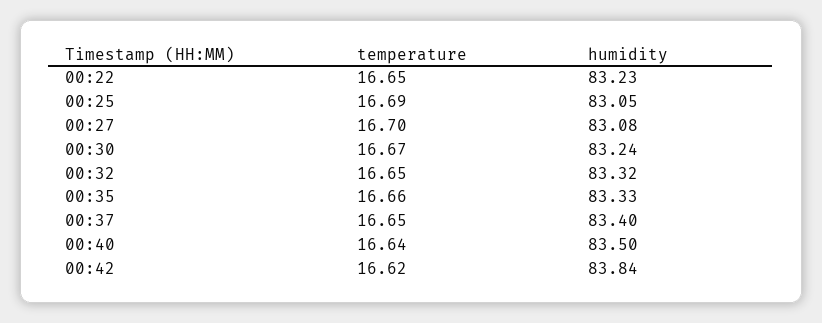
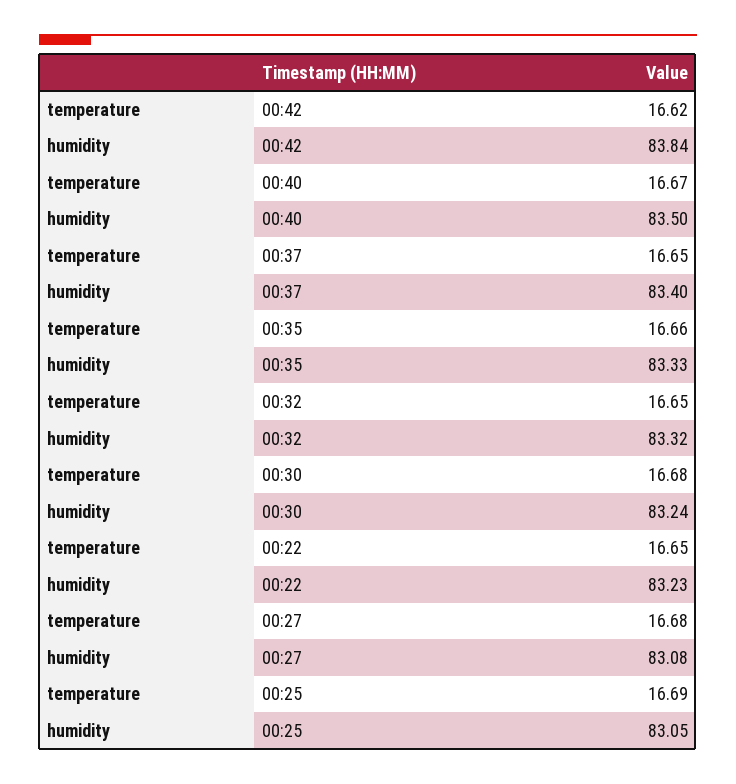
  {
    "temperature": {
      "00:22": 16.65,
      "00:25": 16.69,
-     "00:27": 16.7,
+     "00:27": 16.68,
-     "00:30": 16.67,
+     "00:30": 16.68,
      "00:32": 16.65,
      "00:35": 16.66,
      "00:37": 16.65,
-     "00:40": 16.64,
+     "00:40": 16.67,
      "00:42": 16.62
    },
    "humidity": {
      "00:22": 83.23,
      "00:25": 83.05,
      "00:27": 83.08,
      "00:30": 83.24,
      "00:32": 83.32,
      "00:35": 83.33,
      "00:37": 83.4,
      "00:40": 83.5,
      "00:42": 83.84
    }
  }

